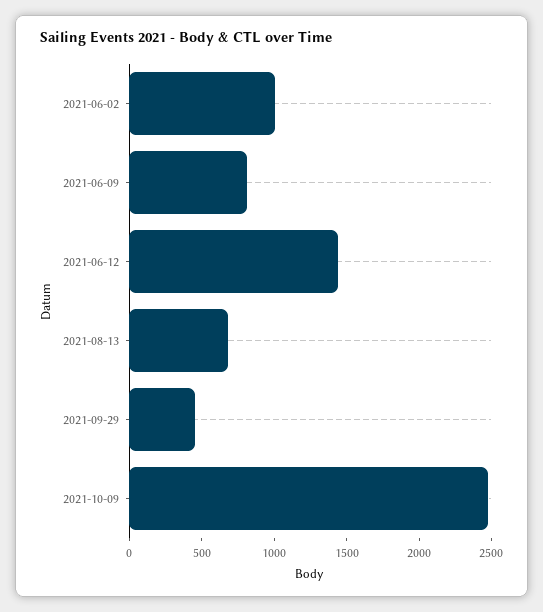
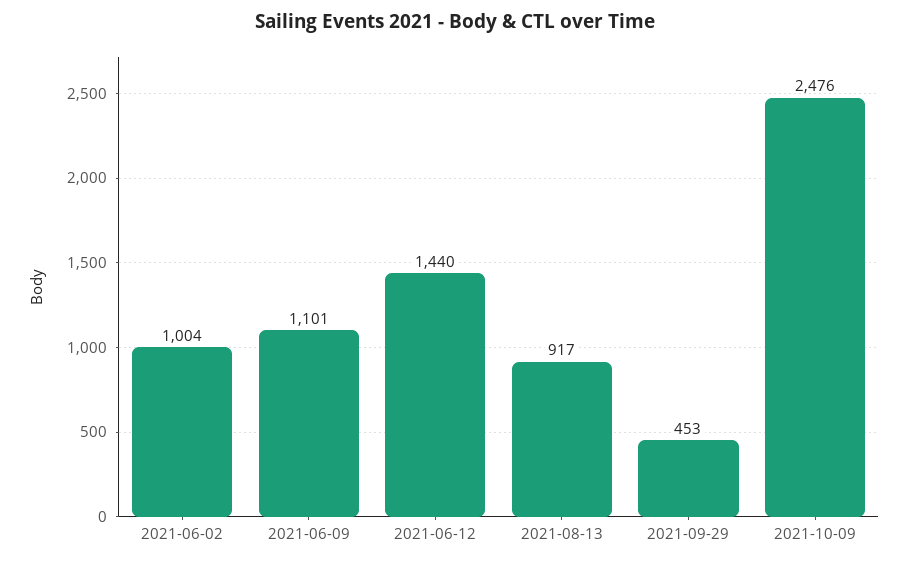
  {
    "2021-06-02": 1004,
-   "2021-06-09": 800,
+   "2021-06-09": 1101,
    "2021-06-12": 1440,
-   "2021-08-13": 700,
+   "2021-08-13": 917,
    "2021-09-29": 453,
    "2021-10-09": 2476
  }

